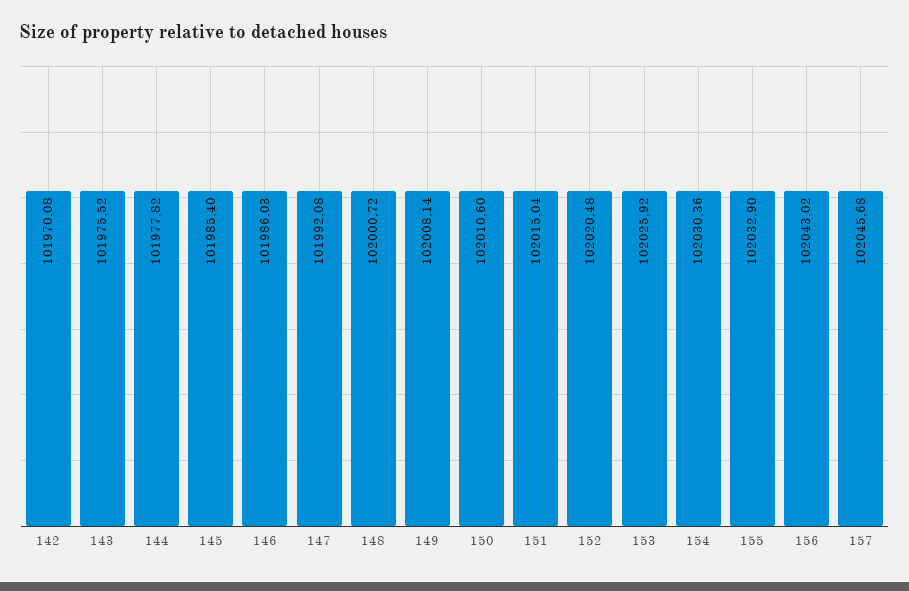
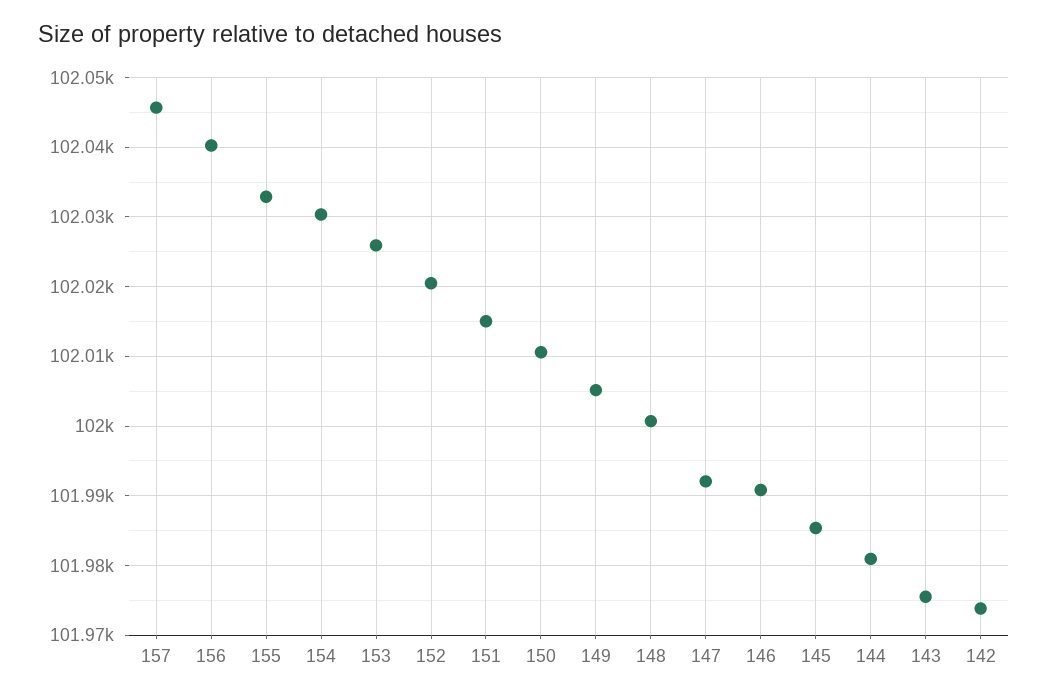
  {
-   "142": 101970.08,
+   "142": 101974,
    "143": 101975.52,
-   "144": 101977.82,
+   "144": 101981,
    "145": 101985.4,
-   "146": 101986.03,
+   "146": 101991,
    "147": 101992.08,
    "148": 102000.72,
-   "149": 102008.14,
+   "149": 102005,
    "150": 102010.6,
    "151": 102015.04,
    "152": 102020.48,
    "153": 102025.92,
    "154": 102030.36,
    "155": 102032.9,
-   "156": 102043.02,
+   "156": 102040,
    "157": 102045.68
  }

